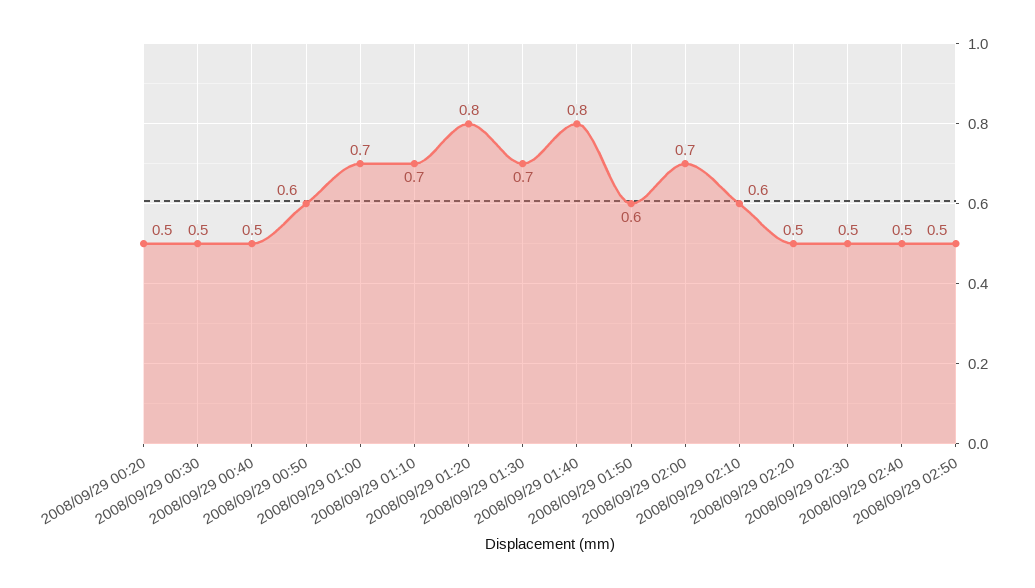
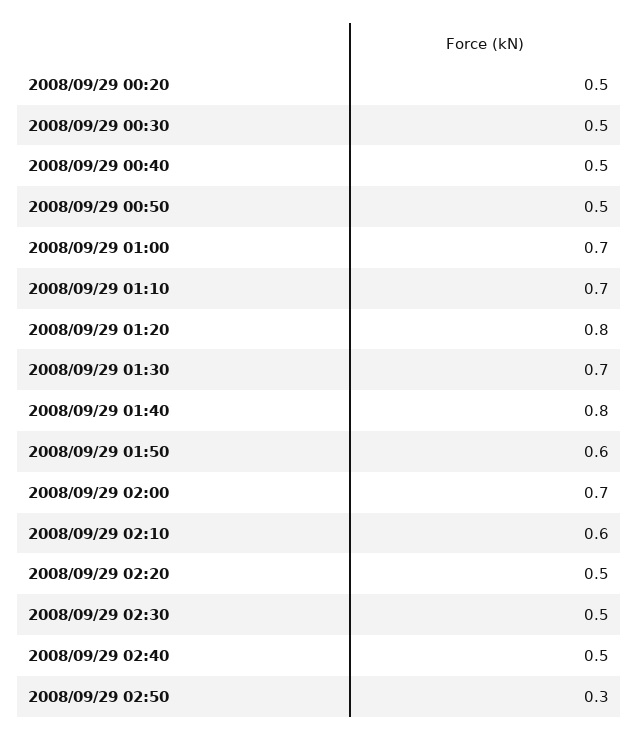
  {
    "2008/09/29 00:20": 0.5,
    "2008/09/29 00:30": 0.5,
    "2008/09/29 00:40": 0.5,
-   "2008/09/29 00:50": 0.6,
+   "2008/09/29 00:50": 0.5,
    "2008/09/29 01:00": 0.7,
    "2008/09/29 01:10": 0.7,
    "2008/09/29 01:20": 0.8,
    "2008/09/29 01:30": 0.7,
    "2008/09/29 01:40": 0.8,
    "2008/09/29 01:50": 0.6,
    "2008/09/29 02:00": 0.7,
    "2008/09/29 02:10": 0.6,
    "2008/09/29 02:20": 0.5,
    "2008/09/29 02:30": 0.5,
    "2008/09/29 02:40": 0.5,
-   "2008/09/29 02:50": 0.5
+   "2008/09/29 02:50": 0.3
  }

